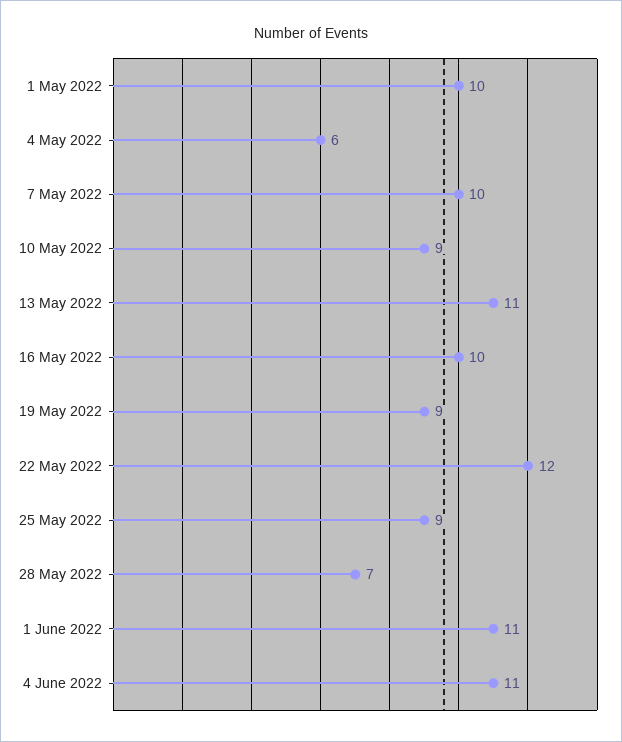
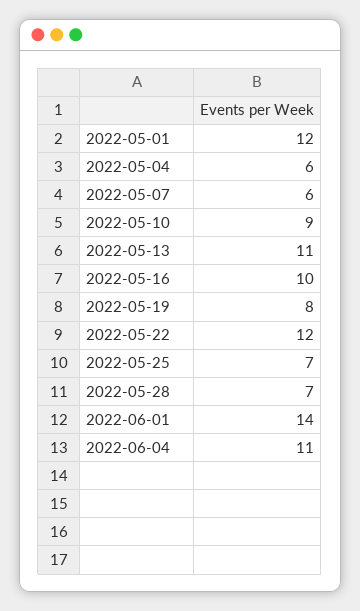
  {
-   "1 May 2022": 10,
+   "1 May 2022": 12,
    "4 May 2022": 6,
-   "7 May 2022": 10,
+   "7 May 2022": 6,
    "10 May 2022": 9,
    "13 May 2022": 11,
    "16 May 2022": 10,
-   "19 May 2022": 9,
+   "19 May 2022": 8,
    "22 May 2022": 12,
-   "25 May 2022": 9,
+   "25 May 2022": 7,
    "28 May 2022": 7,
-   "1 June 2022": 11,
+   "1 June 2022": 14,
    "4 June 2022": 11
  }

